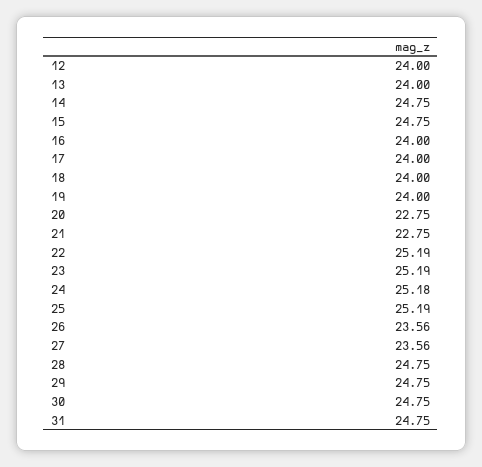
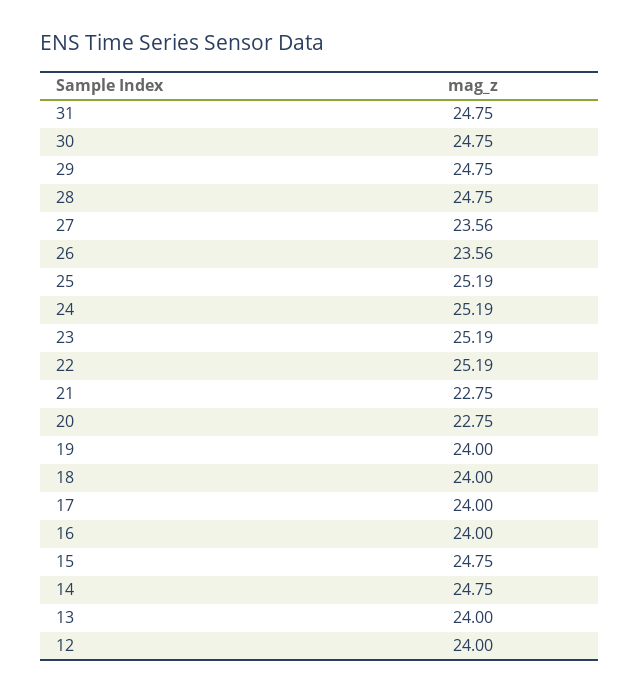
  {
    "12": 24,
    "13": 24,
    "14": 24.75,
    "15": 24.75,
    "16": 24,
    "17": 24,
    "18": 24,
    "19": 24,
    "20": 22.75,
    "21": 22.75,
    "22": 25.19,
    "23": 25.19,
-   "24": 25.18,
+   "24": 25.19,
    "25": 25.19,
    "26": 23.56,
    "27": 23.56,
    "28": 24.75,
    "29": 24.75,
    "30": 24.75,
    "31": 24.75
  }

